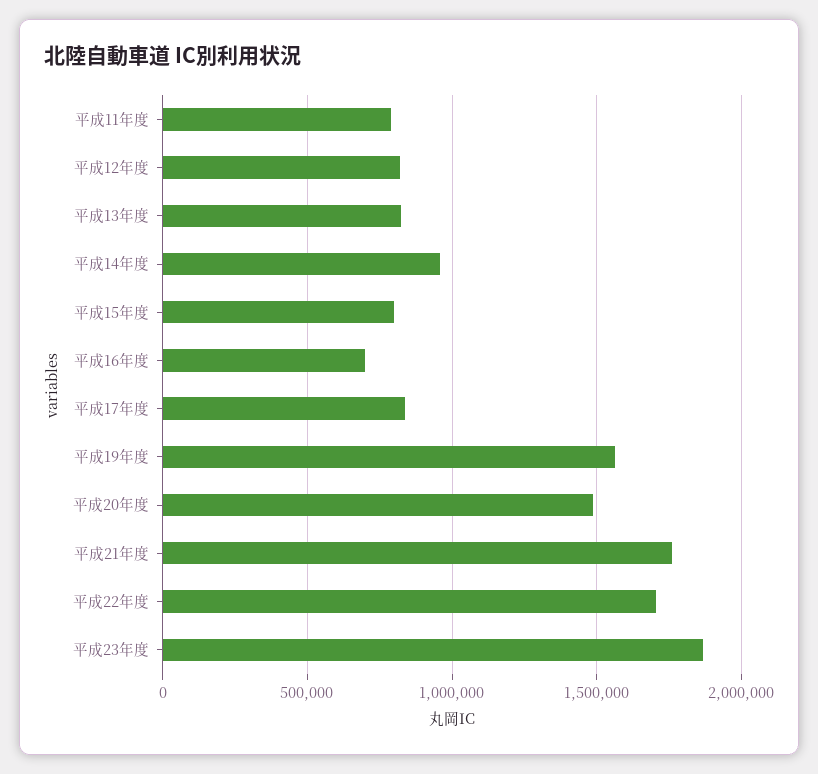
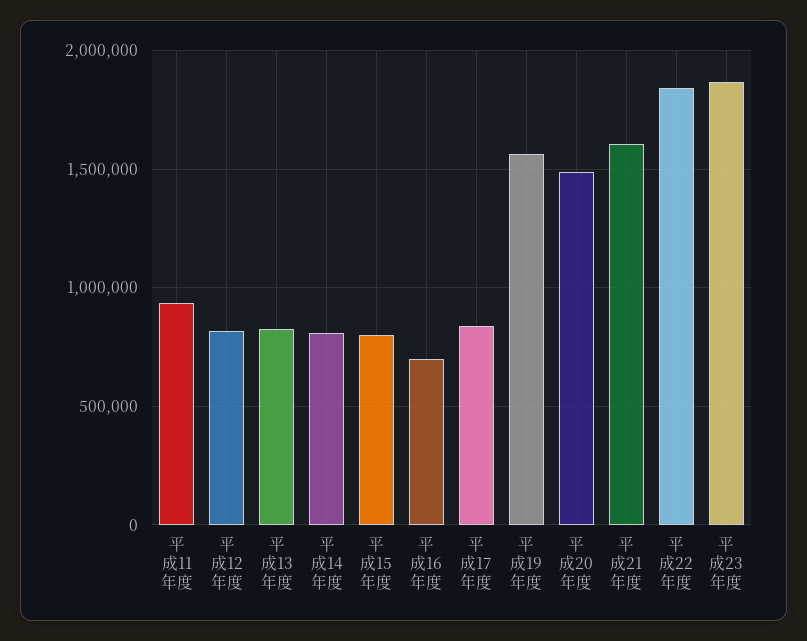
  {
-   "平成11年度": 800000,
+   "平成11年度": 950000,
    "平成12年度": 800000,
    "平成13年度": 800000,
-   "平成14年度": 950000,
+   "平成14年度": 800000,
    "平成15年度": 800000,
    "平成16年度": 700000,
    "平成17年度": 850000,
    "平成19年度": 1550000,
    "平成20年度": 1500000,
-   "平成21年度": 1750000,
+   "平成21年度": 1600000,
-   "平成22年度": 1700000,
+   "平成22年度": 1850000,
    "平成23年度": 1850000
  }

